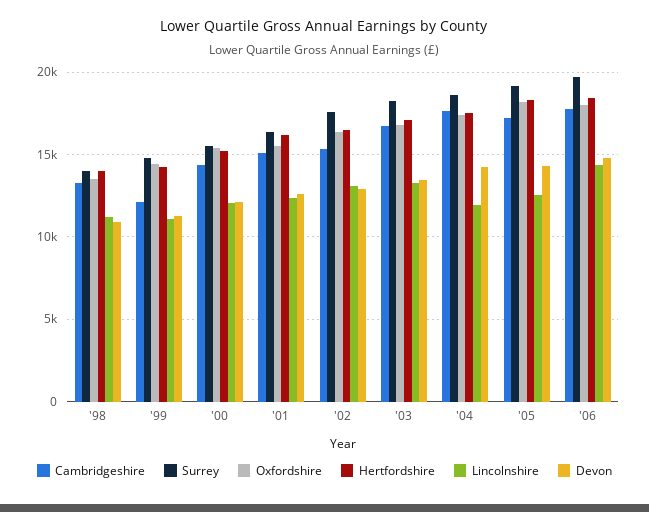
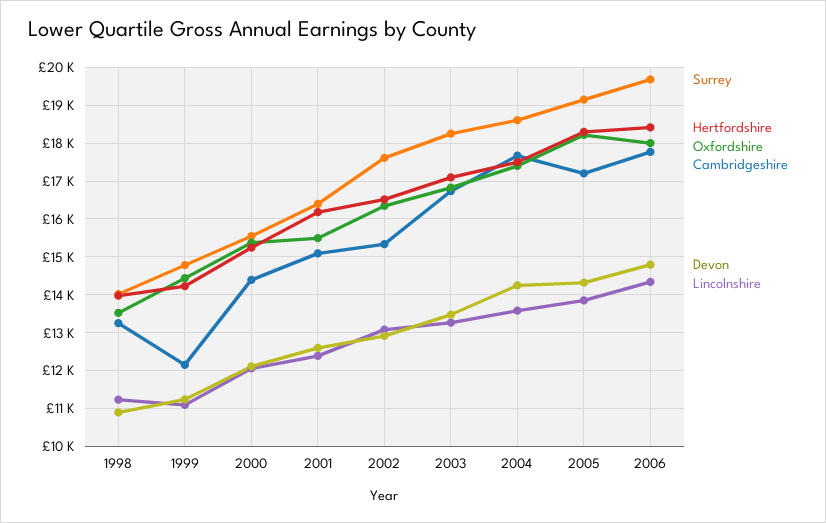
  {
    "Cambridgeshire": {
      "'98": 13200,
      "'99": 12200,
      "'00": 14400,
      "'01": 15000,
      "'02": 15400,
      "'03": 16800,
      "'04": 17600,
      "'05": 17200,
      "'06": 17800
    },
    "Surrey": {
      "'98": 14000,
      "'99": 14800,
      "'00": 15600,
      "'01": 16400,
      "'02": 17600,
      "'03": 18200,
      "'04": 18600,
      "'05": 19200,
      "'06": 19600
    },
    "Oxfordshire": {
      "'98": 13600,
      "'99": 14400,
      "'00": 15400,
      "'01": 15400,
      "'02": 16400,
      "'03": 16800,
      "'04": 17400,
      "'05": 18200,
      "'06": 18000
    },
    "Hertfordshire": {
      "'98": 14000,
      "'99": 14200,
      "'00": 15200,
      "'01": 16200,
      "'02": 16600,
      "'03": 17200,
      "'04": 17400,
      "'05": 18200,
      "'06": 18400
    },
    "Lincolnshire": {
      "'98": 11200,
      "'99": 11000,
      "'00": 12000,
      "'01": 12400,
      "'02": 13000,
      "'03": 13200,
-     "'04": 12000,
+     "'04": 13600,
-     "'05": 12500,
+     "'05": 13800,
      "'06": 14400
    },
    "Devon": {
      "'98": 11000,
      "'99": 11200,
      "'00": 12200,
      "'01": 12600,
      "'02": 13000,
      "'03": 13400,
      "'04": 14200,
      "'05": 14400,
      "'06": 14800
    }
  }

